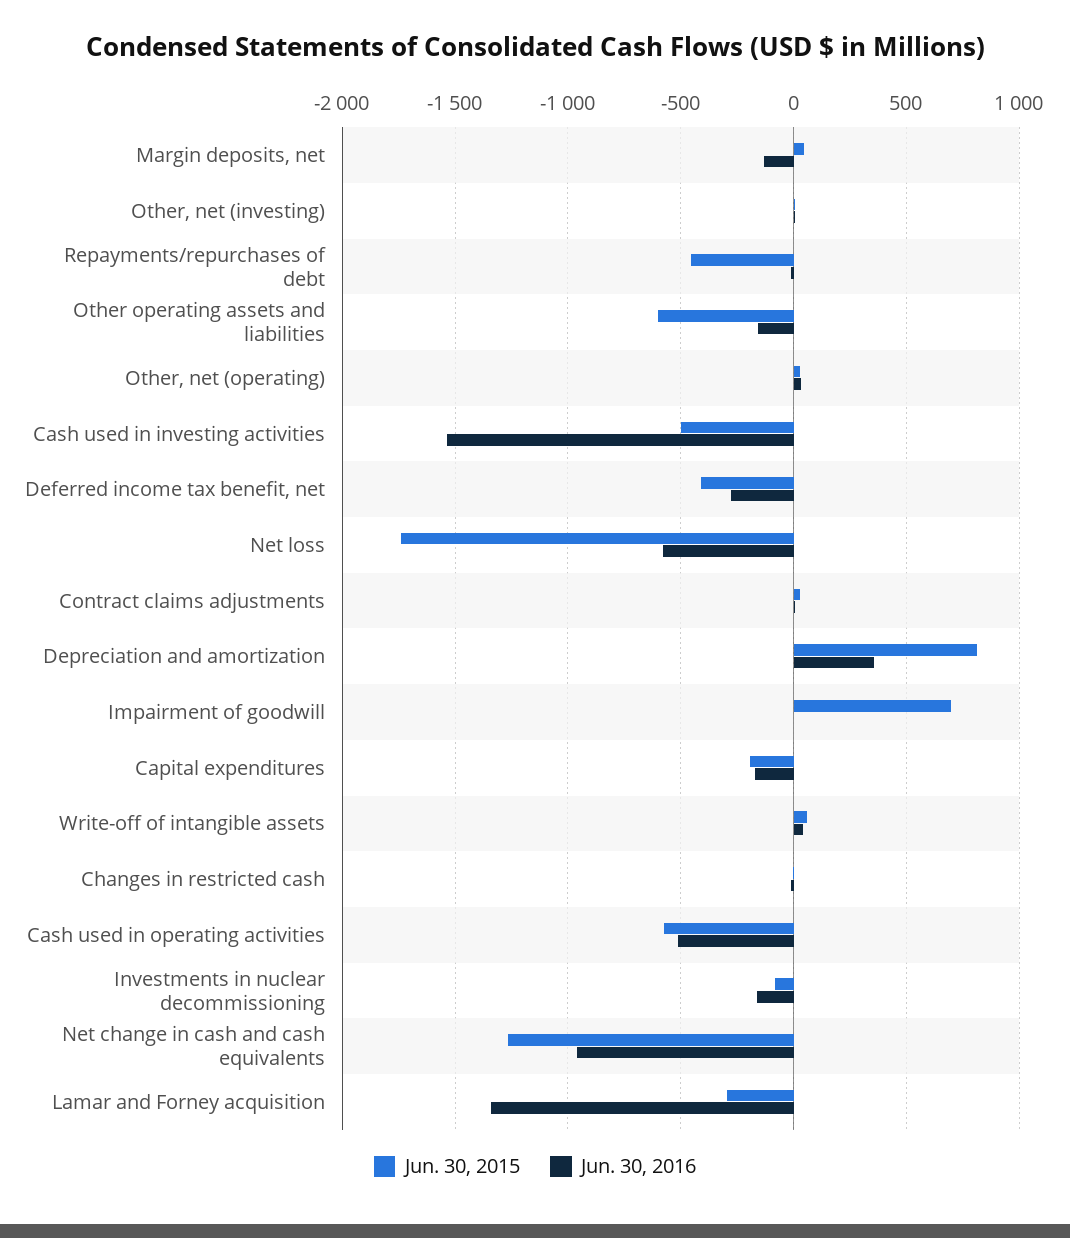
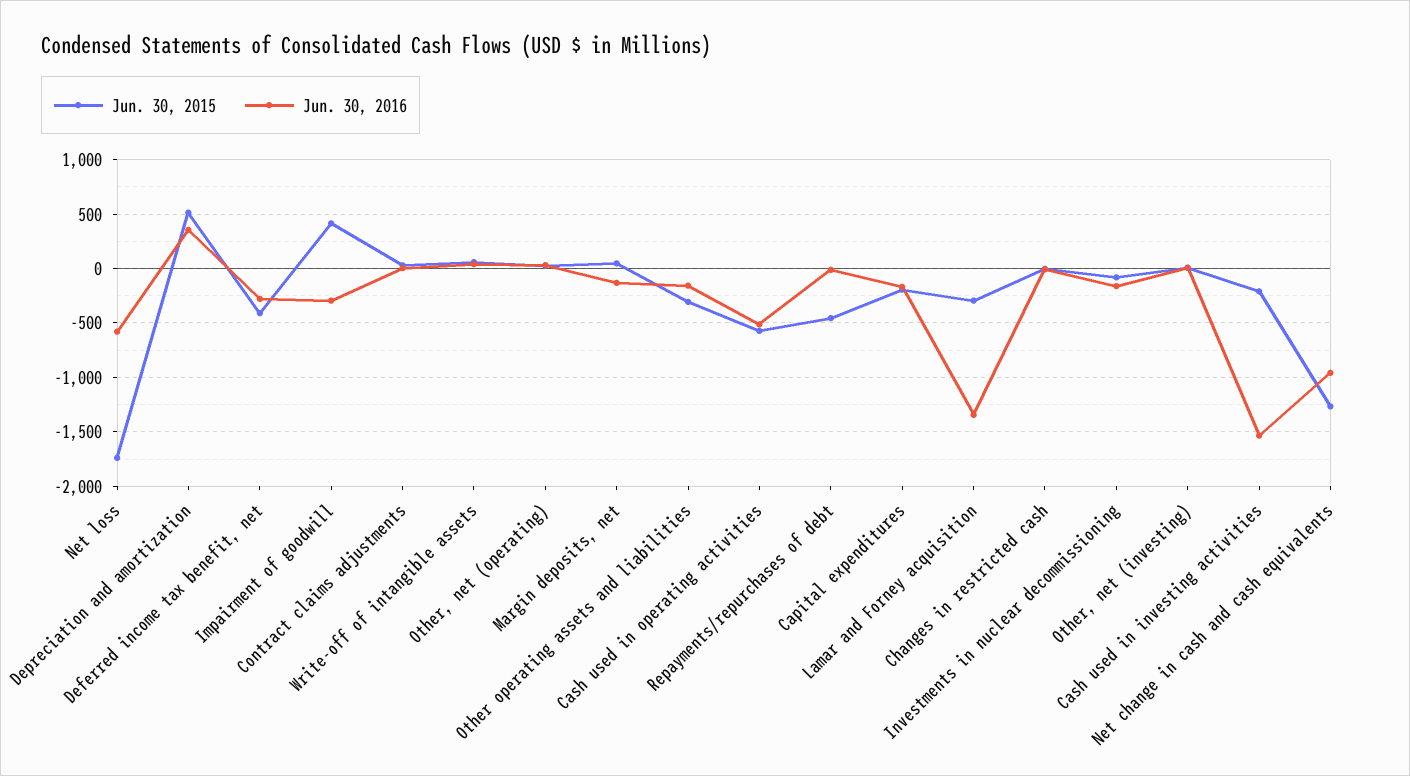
  {
    "Jun. 30, 2015": {
      "Margin deposits, net": 50,
      "Other, net (investing)": 0,
      "Repayments/repurchases of debt": -450,
-     "Other operating assets and liabilities": -600,
+     "Other operating assets and liabilities": -300,
      "Other, net (operating)": 50,
-     "Cash used in investing activities": -500,
+     "Cash used in investing activities": -200,
      "Deferred income tax benefit, net": -400,
      "Net loss": -1750,
      "Contract claims adjustments": 50,
-     "Depreciation and amortization": 800,
+     "Depreciation and amortization": 500,
-     "Impairment of goodwill": 700,
+     "Impairment of goodwill": 400,
      "Capital expenditures": -200,
      "Write-off of intangible assets": 50,
      "Changes in restricted cash": 0,
      "Cash used in operating activities": -550,
      "Investments in nuclear decommissioning": -100,
      "Net change in cash and cash equivalents": -1250,
      "Lamar and Forney acquisition": -300
    },
    "Jun. 30, 2016": {
      "Margin deposits, net": -150,
      "Other, net (investing)": 0,
      "Repayments/repurchases of debt": 0,
      "Other operating assets and liabilities": -150,
      "Other, net (operating)": 50,
      "Cash used in investing activities": -1550,
      "Deferred income tax benefit, net": -300,
      "Net loss": -600,
      "Contract claims adjustments": 0,
      "Depreciation and amortization": 350,
-     "Impairment of goodwill": 0,
+     "Impairment of goodwill": -300,
      "Capital expenditures": -150,
      "Write-off of intangible assets": 50,
      "Changes in restricted cash": 0,
      "Cash used in operating activities": -500,
      "Investments in nuclear decommissioning": -150,
      "Net change in cash and cash equivalents": -950,
      "Lamar and Forney acquisition": -1350
    }
  }

